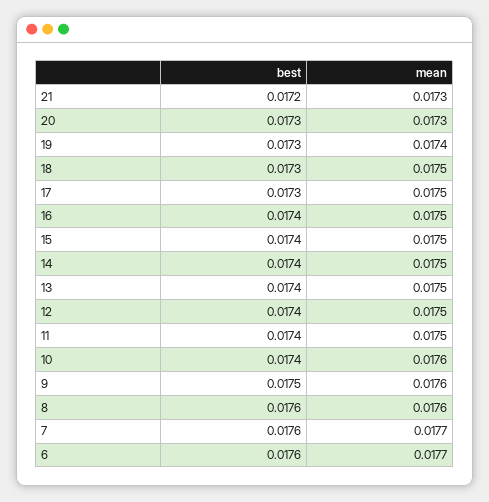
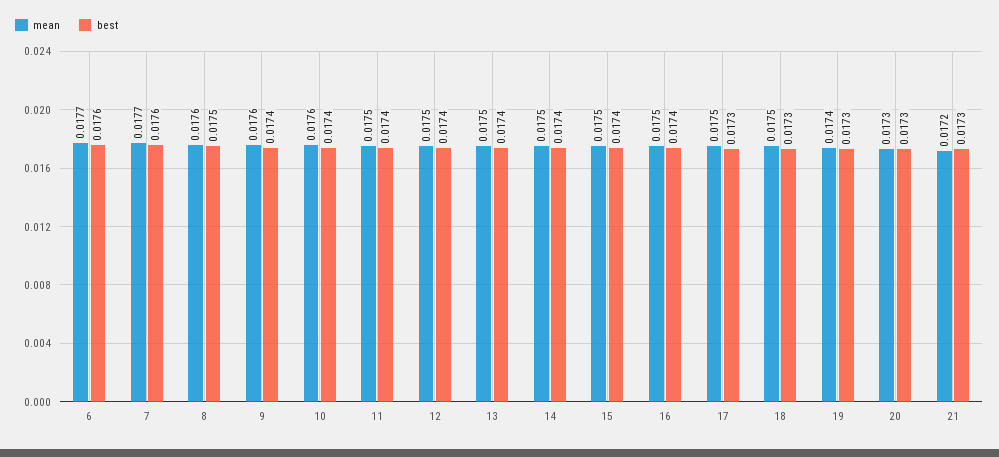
  {
    "best": {
-     "21": 0.0172,
+     "21": 0.0173,
      "20": 0.0173,
      "19": 0.0173,
      "18": 0.0173,
      "17": 0.0173,
      "16": 0.0174,
      "15": 0.0174,
      "14": 0.0174,
      "13": 0.0174,
      "12": 0.0174,
      "11": 0.0174,
      "10": 0.0174,
-     "9": 0.0175,
+     "9": 0.0174,
-     "8": 0.0176,
+     "8": 0.0175,
      "7": 0.0176,
      "6": 0.0176
    },
    "mean": {
-     "21": 0.0173,
+     "21": 0.0172,
      "20": 0.0173,
      "19": 0.0174,
      "18": 0.0175,
      "17": 0.0175,
      "16": 0.0175,
      "15": 0.0175,
      "14": 0.0175,
      "13": 0.0175,
      "12": 0.0175,
      "11": 0.0175,
      "10": 0.0176,
      "9": 0.0176,
      "8": 0.0176,
      "7": 0.0177,
      "6": 0.0177
    }
  }

